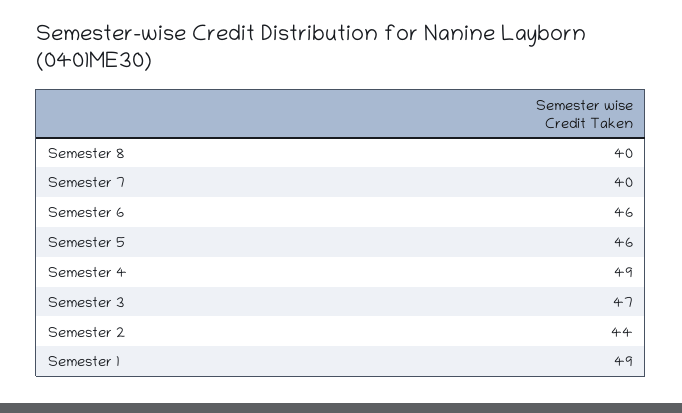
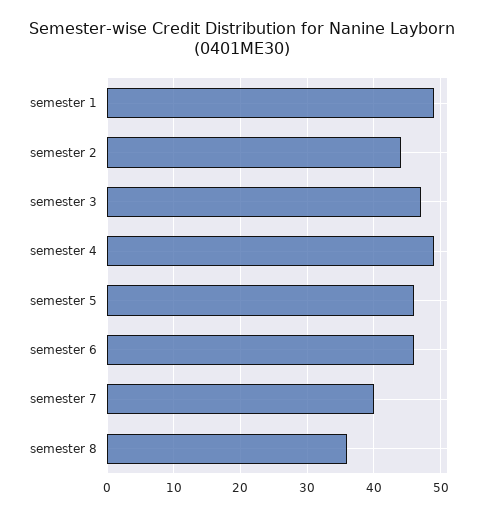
  {
-   "Semester 8": 40,
+   "Semester 8": 36,
    "Semester 7": 40,
    "Semester 6": 46,
    "Semester 5": 46,
    "Semester 4": 49,
    "Semester 3": 47,
    "Semester 2": 44,
    "Semester 1": 49
  }

